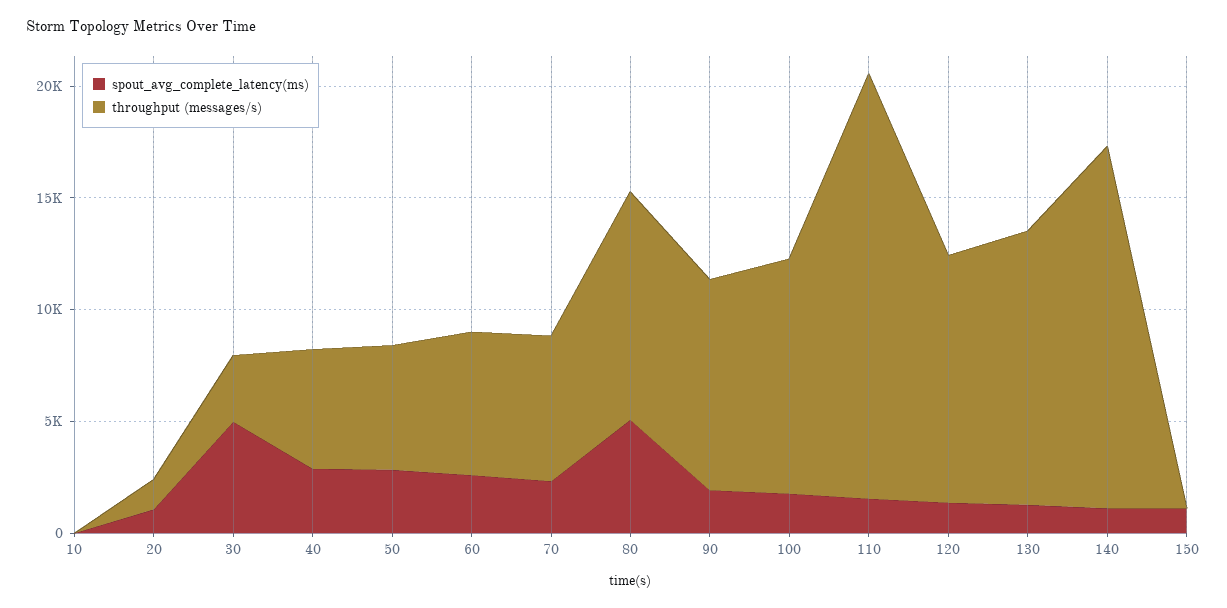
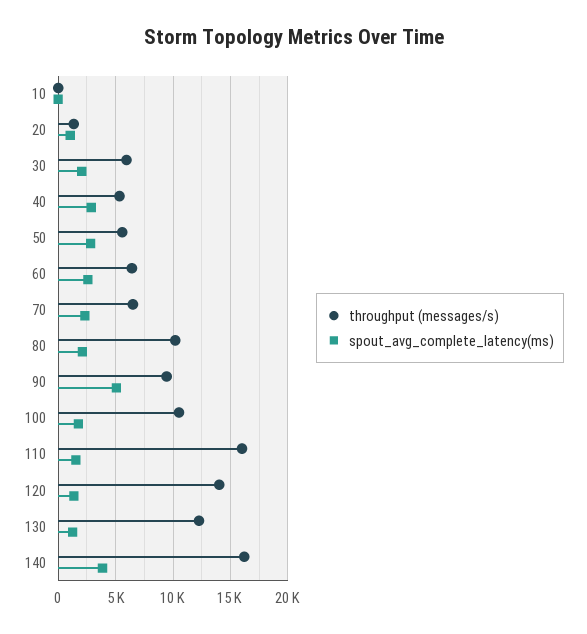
  {
    "spout_avg_complete_latency(ms)": {
      "10": 0,
      "20": 1000,
-     "30": 5000,
+     "30": 2000,
      "40": 3000,
      "50": 3000,
      "60": 3000,
      "70": 2000,
-     "80": 5000,
+     "80": 2000,
-     "90": 2000,
+     "90": 5000,
      "100": 2000,
      "110": 2000,
      "120": 1000,
      "130": 1000,
-     "140": 1000,
+     "140": 4000
-     "150": 1000
    },
    "throughput (messages/s)": {
      "10": 0,
      "20": 1000,
-     "30": 3000,
+     "30": 6000,
      "40": 5000,
      "50": 6000,
      "60": 6000,
      "70": 7000,
      "80": 10000,
      "90": 9000,
      "100": 11000,
-     "110": 19000,
+     "110": 16000,
-     "120": 11000,
+     "120": 14000,
      "130": 12000,
-     "140": 16000,
+     "140": 16000
-     "150": 0
    }
  }

